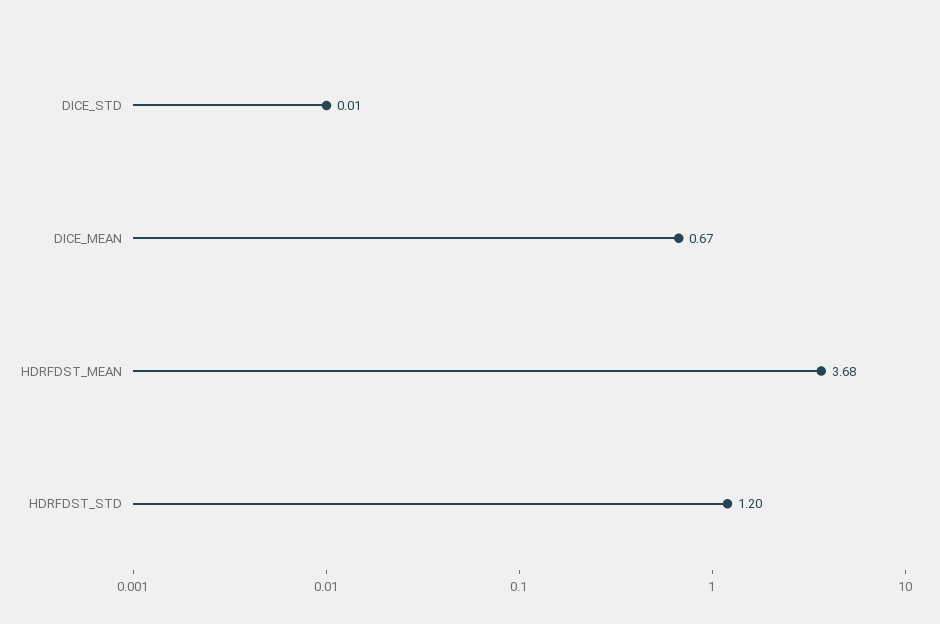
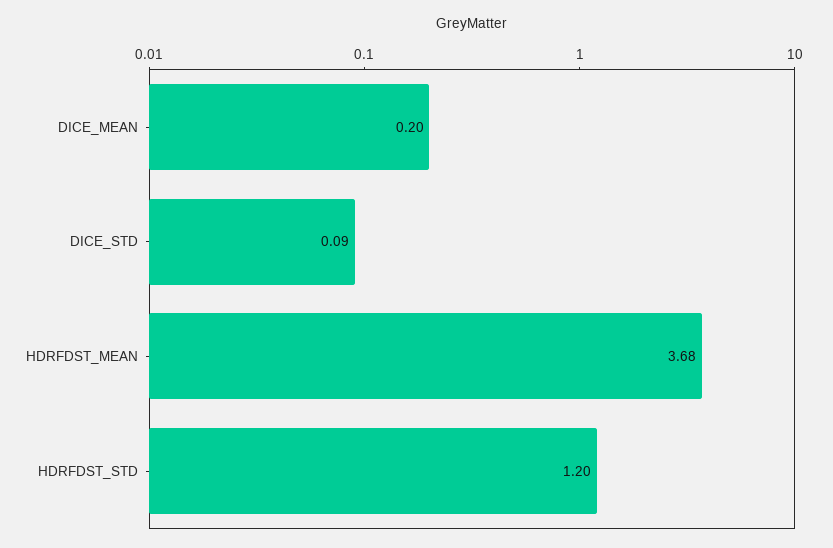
  {
-   "DICE_STD": 0.01,
+   "DICE_STD": 0.09,
-   "DICE_MEAN": 0.67,
+   "DICE_MEAN": 0.2,
    "HDRFDST_MEAN": 3.68,
    "HDRFDST_STD": 1.2
  }

